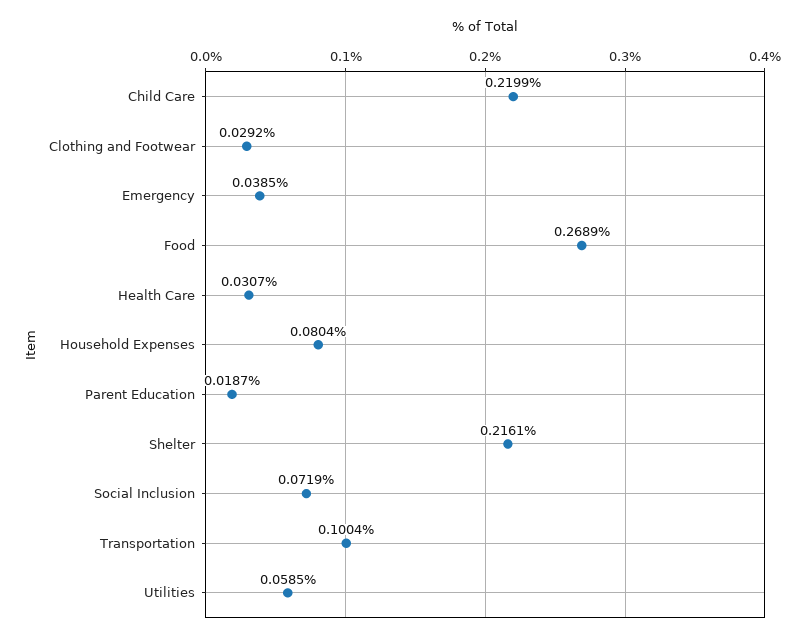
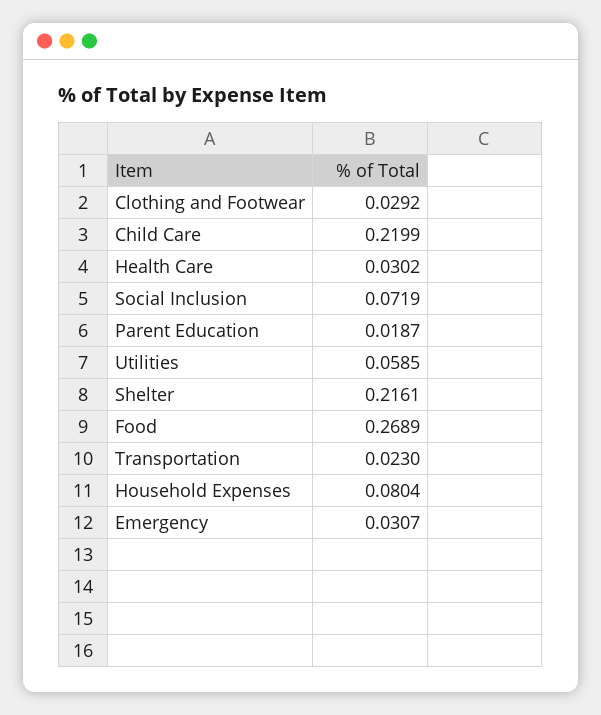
  {
    "Child Care": 0.2199,
    "Clothing and Footwear": 0.0292,
-   "Emergency": 0.0385,
+   "Emergency": 0.0307,
    "Food": 0.2689,
-   "Health Care": 0.0307,
+   "Health Care": 0.0302,
    "Household Expenses": 0.0804,
    "Parent Education": 0.0187,
    "Shelter": 0.2161,
    "Social Inclusion": 0.0719,
-   "Transportation": 0.1004,
+   "Transportation": 0.023,
    "Utilities": 0.0585
  }

